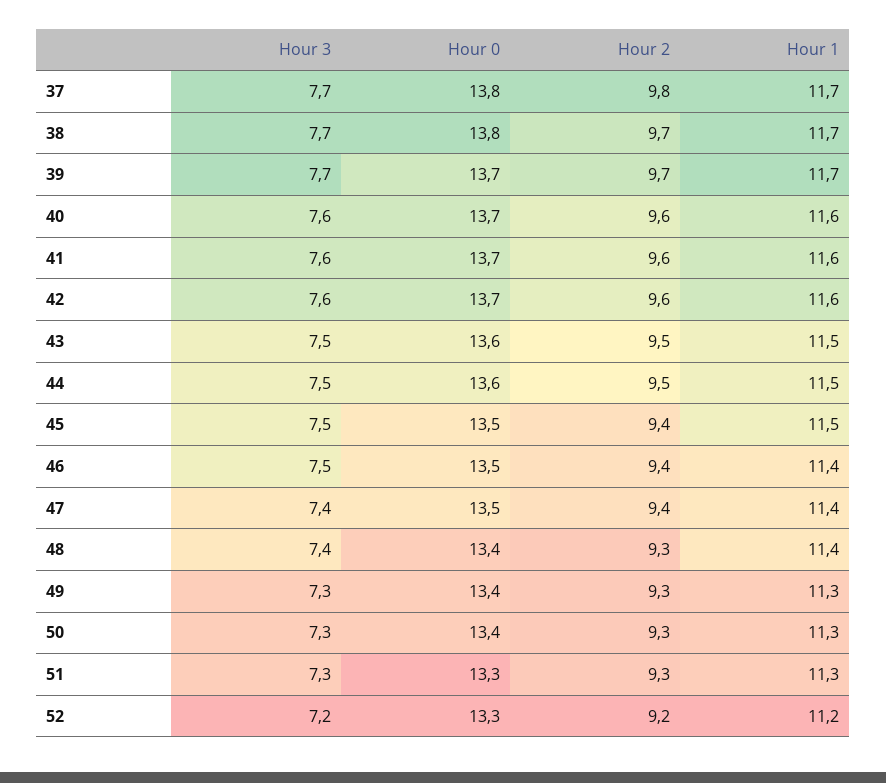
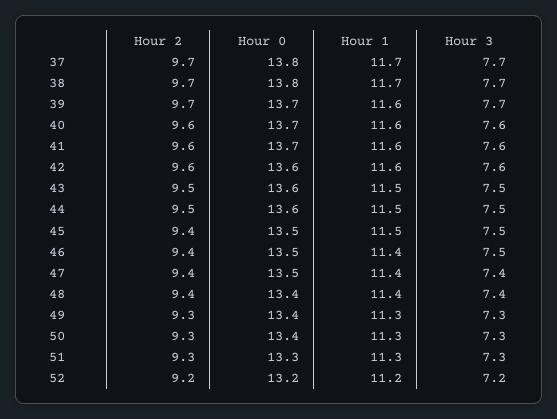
  {
    "Hour 3": {
      "37": 7.7,
      "38": 7.7,
      "39": 7.7,
      "40": 7.6,
      "41": 7.6,
      "42": 7.6,
      "43": 7.5,
      "44": 7.5,
      "45": 7.5,
      "46": 7.5,
      "47": 7.4,
      "48": 7.4,
      "49": 7.3,
      "50": 7.3,
      "51": 7.3,
      "52": 7.2
    },
    "Hour 0": {
      "37": 13.8,
      "38": 13.8,
      "39": 13.7,
      "40": 13.7,
      "41": 13.7,
-     "42": 13.7,
+     "42": 13.6,
      "43": 13.6,
      "44": 13.6,
      "45": 13.5,
      "46": 13.5,
      "47": 13.5,
      "48": 13.4,
      "49": 13.4,
      "50": 13.4,
      "51": 13.3,
-     "52": 13.3
+     "52": 13.2
    },
    "Hour 2": {
-     "37": 9.8,
+     "37": 9.7,
      "38": 9.7,
      "39": 9.7,
      "40": 9.6,
      "41": 9.6,
      "42": 9.6,
      "43": 9.5,
      "44": 9.5,
      "45": 9.4,
      "46": 9.4,
      "47": 9.4,
-     "48": 9.3,
+     "48": 9.4,
      "49": 9.3,
      "50": 9.3,
      "51": 9.3,
      "52": 9.2
    },
    "Hour 1": {
      "37": 11.7,
      "38": 11.7,
-     "39": 11.7,
+     "39": 11.6,
      "40": 11.6,
      "41": 11.6,
      "42": 11.6,
      "43": 11.5,
      "44": 11.5,
      "45": 11.5,
      "46": 11.4,
      "47": 11.4,
      "48": 11.4,
      "49": 11.3,
      "50": 11.3,
      "51": 11.3,
      "52": 11.2
    }
  }

